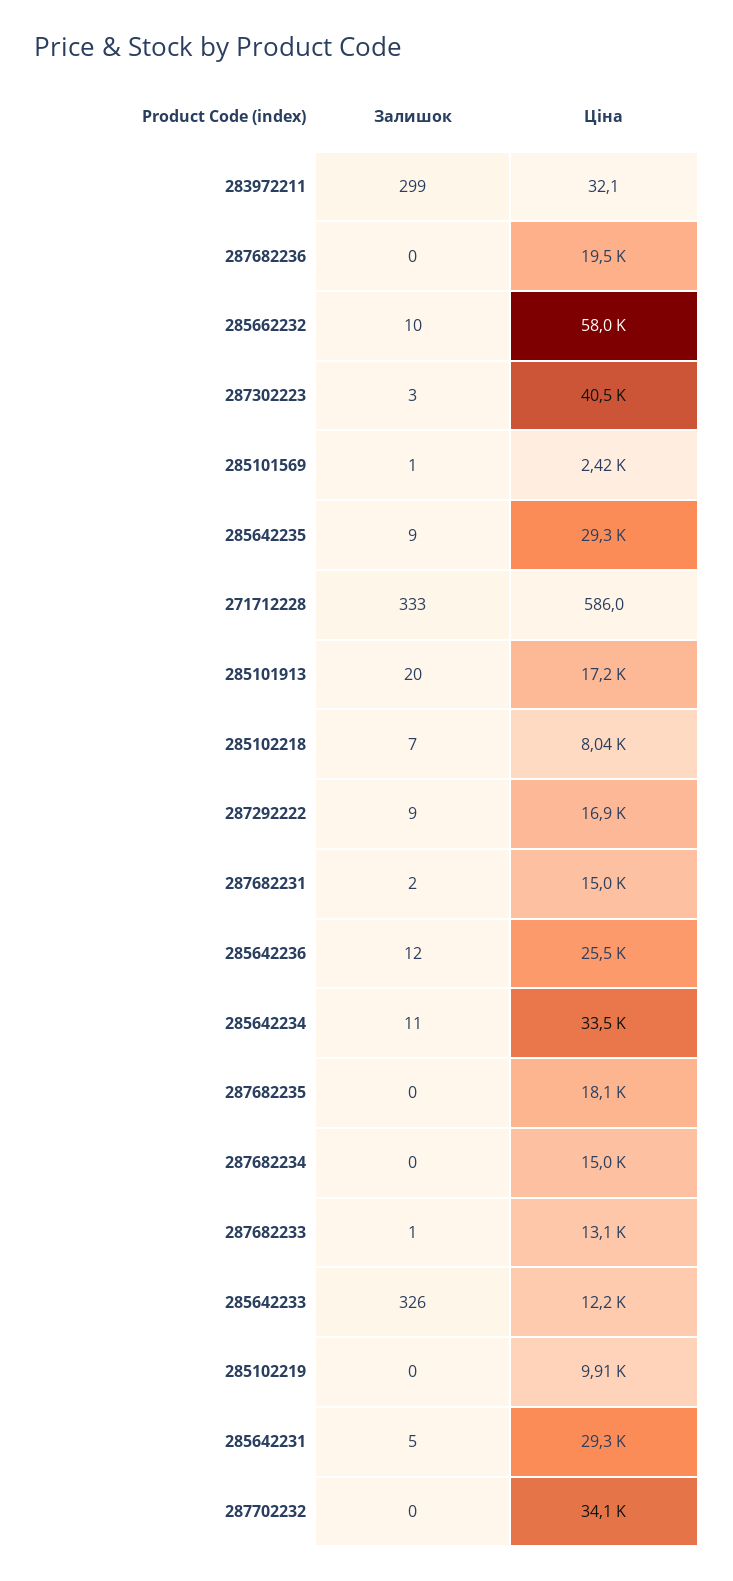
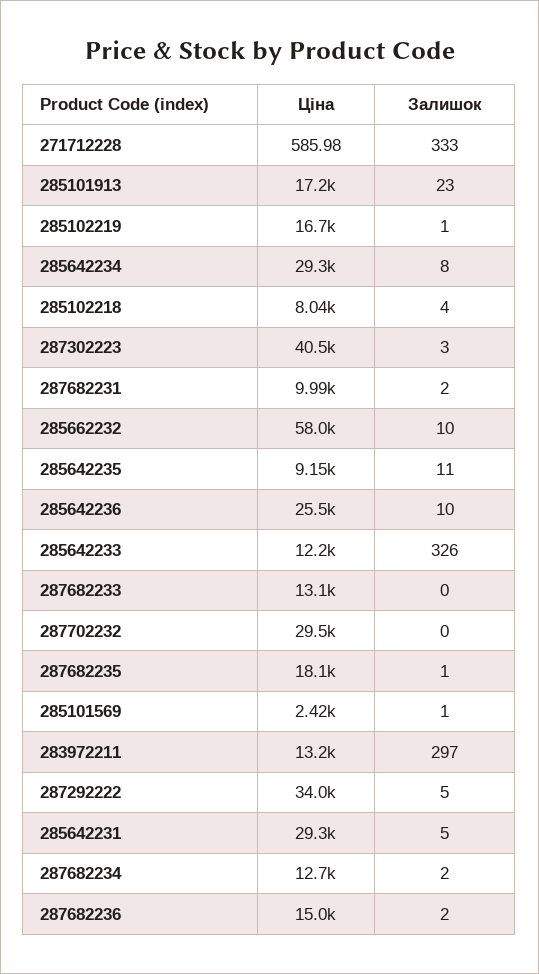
  {
    "Залишок": {
-     "283972211": 299,
+     "283972211": 297,
-     "287682236": 0,
+     "287682236": 2,
      "285662232": 10,
      "287302223": 3,
      "285101569": 1,
-     "285642235": 9,
+     "285642235": 11,
      "271712228": 333,
-     "285101913": 20,
+     "285101913": 23,
-     "285102218": 7,
+     "285102218": 4,
-     "287292222": 9,
+     "287292222": 5,
      "287682231": 2,
-     "285642236": 12,
+     "285642236": 10,
-     "285642234": 11,
+     "285642234": 8,
-     "287682235": 0,
+     "287682235": 1,
-     "287682234": 0,
+     "287682234": 2,
-     "287682233": 1,
+     "287682233": 0,
      "285642233": 326,
-     "285102219": 0,
+     "285102219": 1,
      "285642231": 5,
      "287702232": 0
    },
    "Ціна": {
-     "283972211": 32.1,
+     "283972211": 13200,
-     "287682236": 19500,
+     "287682236": 15000,
      "285662232": 58000,
      "287302223": 40500,
      "285101569": 2420,
-     "285642235": 29300,
+     "285642235": 9150,
      "271712228": 585.98,
      "285101913": 17200,
      "285102218": 8040,
-     "287292222": 16900,
+     "287292222": 34000,
-     "287682231": 15000,
+     "287682231": 9990,
      "285642236": 25500,
-     "285642234": 33500,
+     "285642234": 29300,
      "287682235": 18100,
-     "287682234": 15000,
+     "287682234": 12700,
      "287682233": 13100,
      "285642233": 12200,
-     "285102219": 9910,
+     "285102219": 16700,
      "285642231": 29300,
-     "287702232": 34100
+     "287702232": 29500
    }
  }

